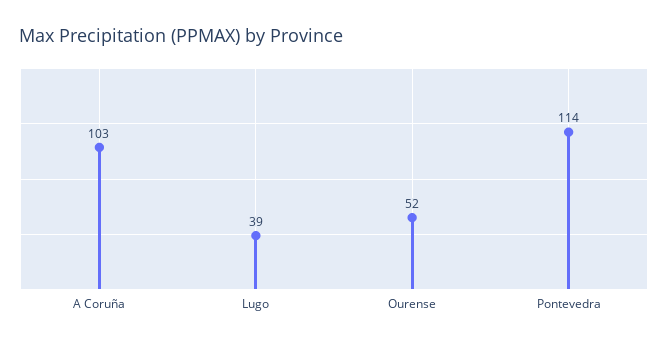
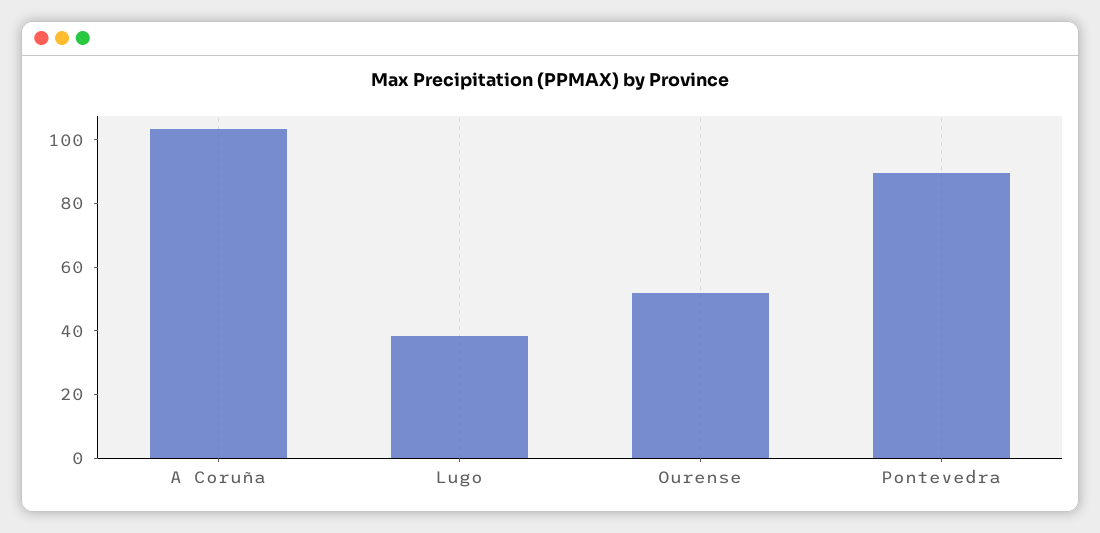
  {
    "A Coruña": 103,
    "Lugo": 39,
    "Ourense": 52,
-   "Pontevedra": 114
+   "Pontevedra": 90
  }

